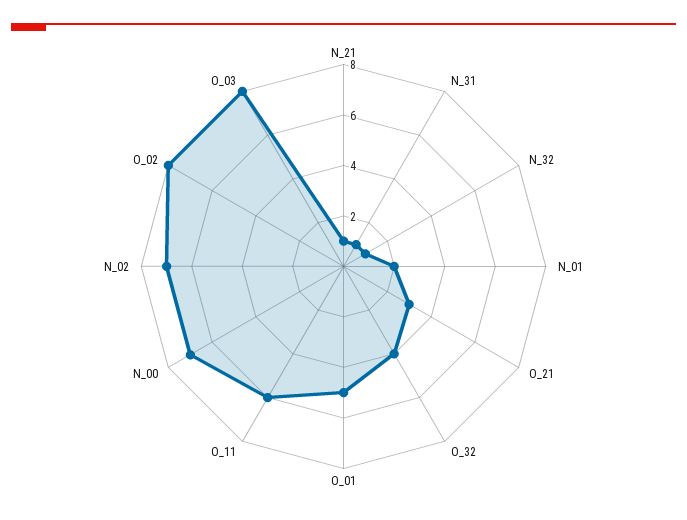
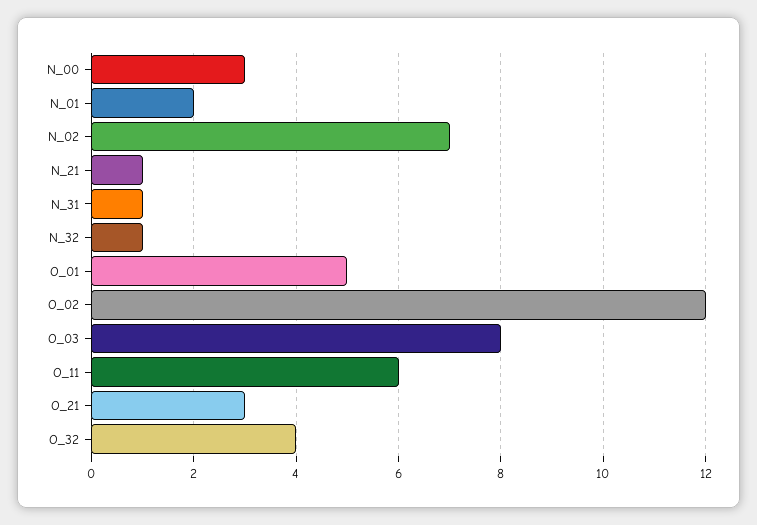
  {
    "N_21": 1,
    "N_31": 1,
    "N_32": 1,
    "N_01": 2,
    "O_21": 3,
    "O_32": 4,
    "O_01": 5,
    "O_11": 6,
-   "N_00": 7,
+   "N_00": 3,
    "N_02": 7,
-   "O_02": 8,
+   "O_02": 12,
    "O_03": 8
  }

